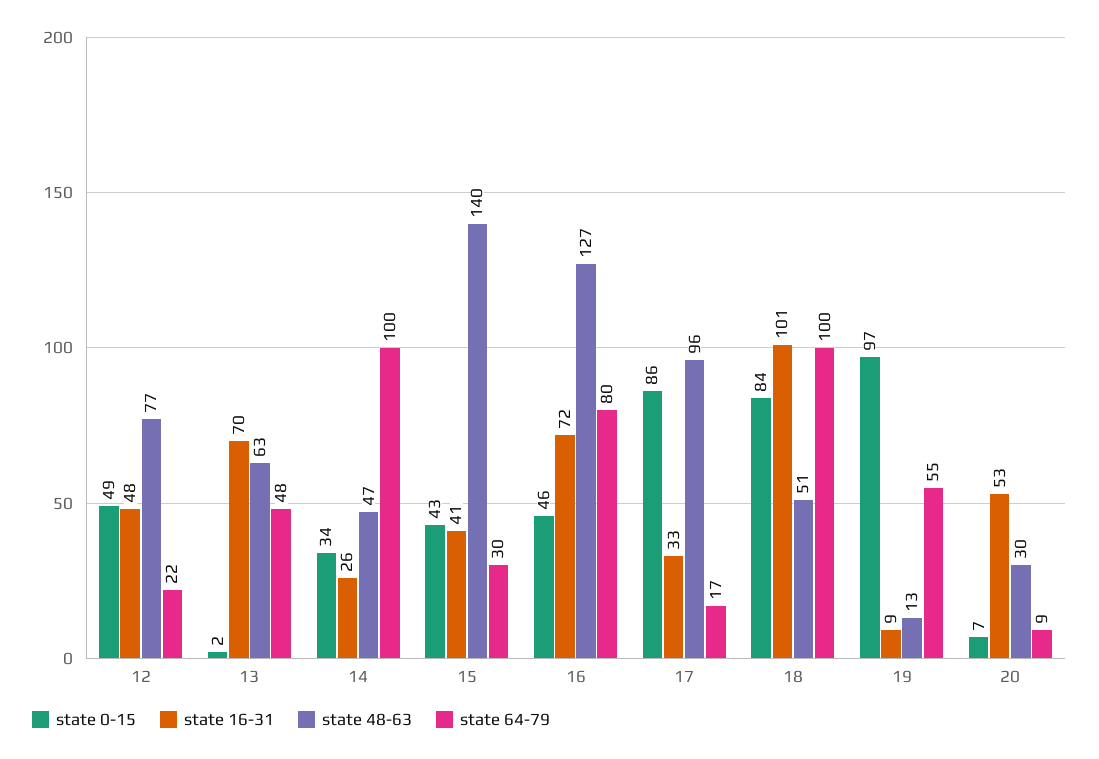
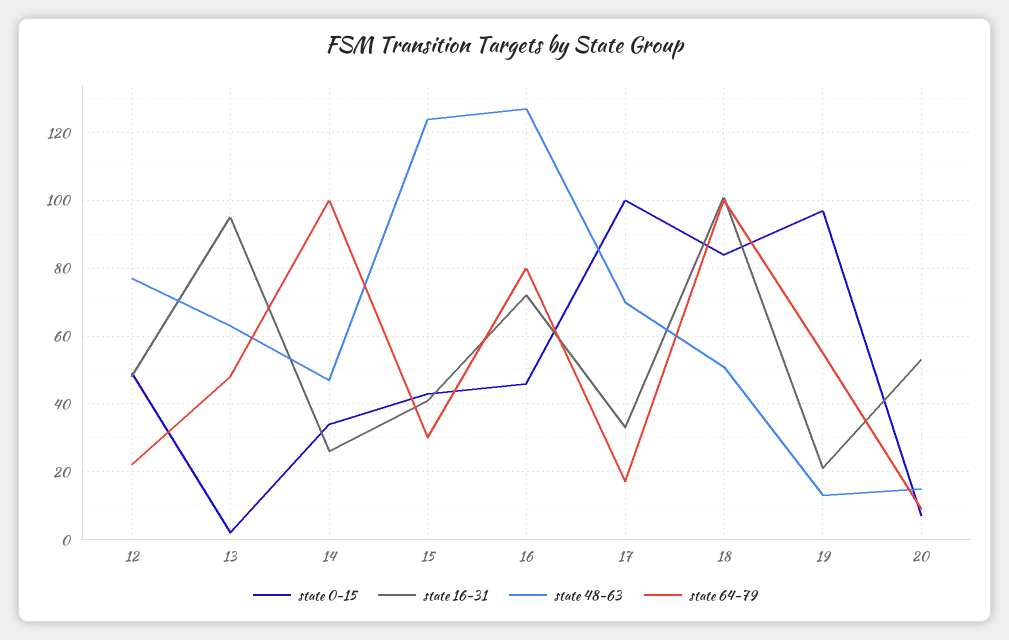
  {
    "state 0-15": {
      "12": 49,
      "13": 2,
      "14": 34,
      "15": 43,
      "16": 46,
-     "17": 86,
+     "17": 100,
      "18": 84,
      "19": 97,
      "20": 7
    },
    "state 16-31": {
      "12": 48,
-     "13": 70,
+     "13": 95,
      "14": 26,
      "15": 41,
      "16": 72,
      "17": 33,
      "18": 101,
-     "19": 9,
+     "19": 20,
      "20": 53
    },
    "state 48-63": {
      "12": 77,
      "13": 63,
      "14": 47,
-     "15": 140,
+     "15": 125,
      "16": 127,
-     "17": 96,
+     "17": 70,
      "18": 51,
      "19": 13,
-     "20": 30
+     "20": 15
    },
    "state 64-79": {
      "12": 22,
      "13": 48,
      "14": 100,
      "15": 30,
      "16": 80,
      "17": 17,
      "18": 100,
      "19": 55,
      "20": 9
    }
  }

